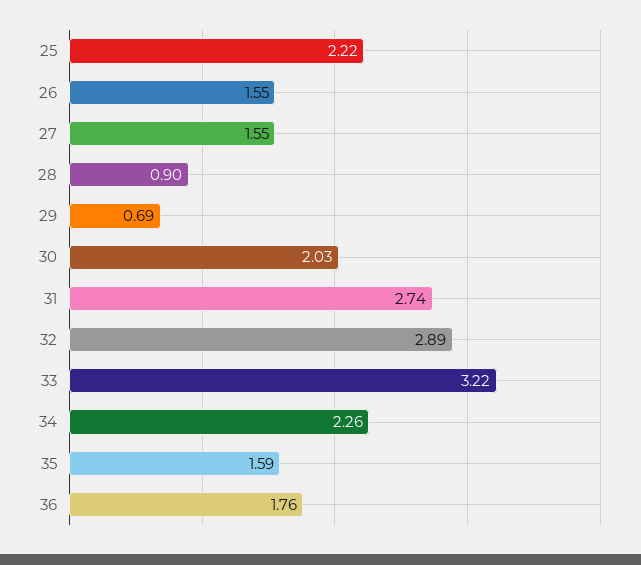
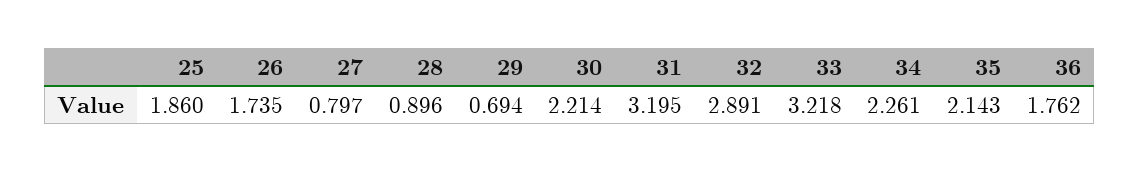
  {
-   "25": 2.22,
+   "25": 1.86,
-   "26": 1.55,
+   "26": 1.735,
-   "27": 1.55,
+   "27": 0.797,
    "28": 0.896,
    "29": 0.694,
-   "30": 2.03,
+   "30": 2.214,
-   "31": 2.74,
+   "31": 3.195,
    "32": 2.891,
    "33": 3.218,
    "34": 2.261,
-   "35": 1.59,
+   "35": 2.143,
    "36": 1.762
  }

